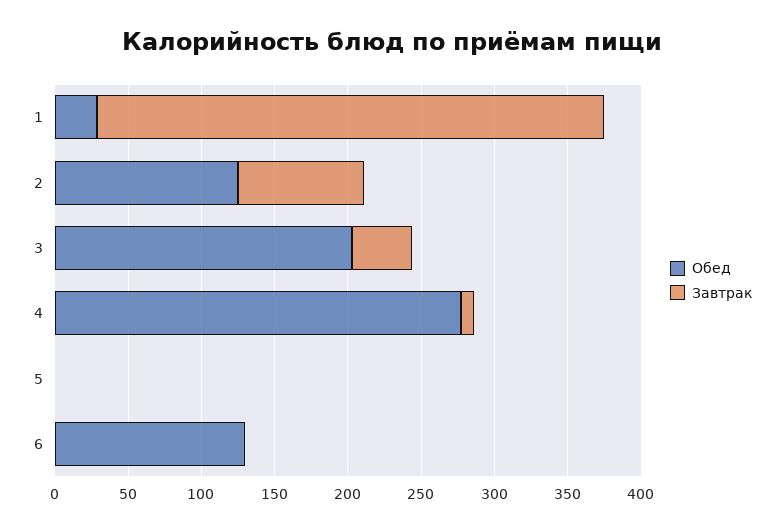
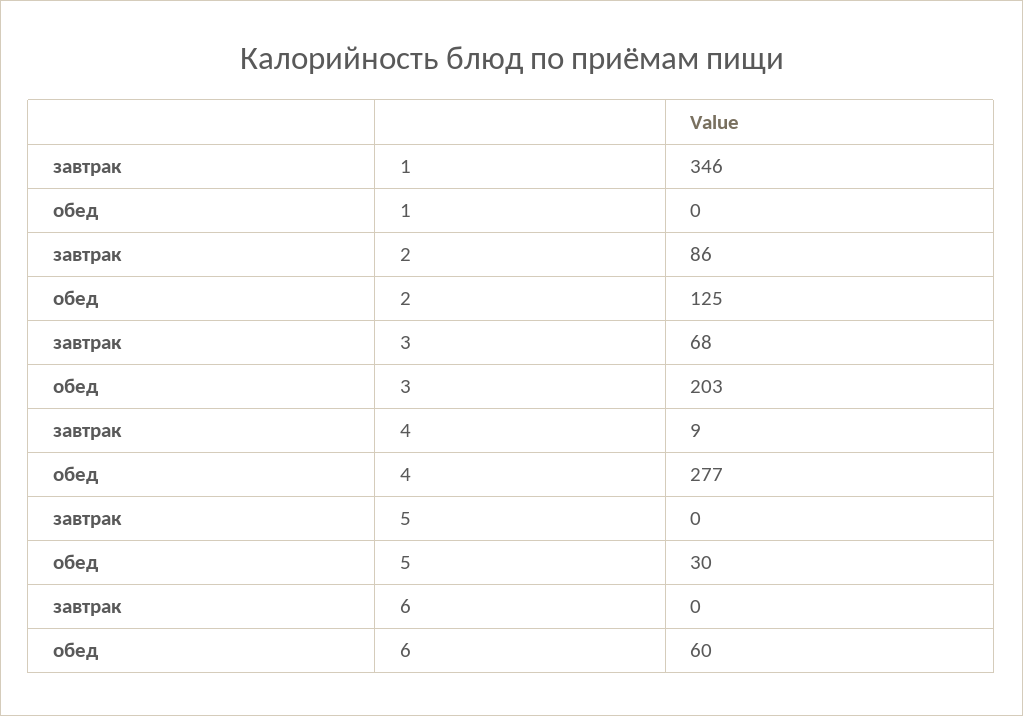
  {
    "Обед": {
-     "1": 30,
+     "1": 0,
      "2": 125,
      "3": 203,
      "4": 277,
-     "5": 0,
+     "5": 30,
-     "6": 130
+     "6": 60
    },
    "Завтрак": {
      "1": 346,
      "2": 86,
-     "3": 40,
+     "3": 68,
      "4": 9,
      "5": 0,
      "6": 0
    }
  }

